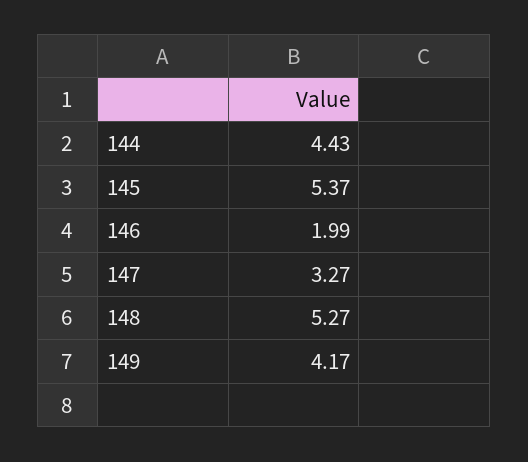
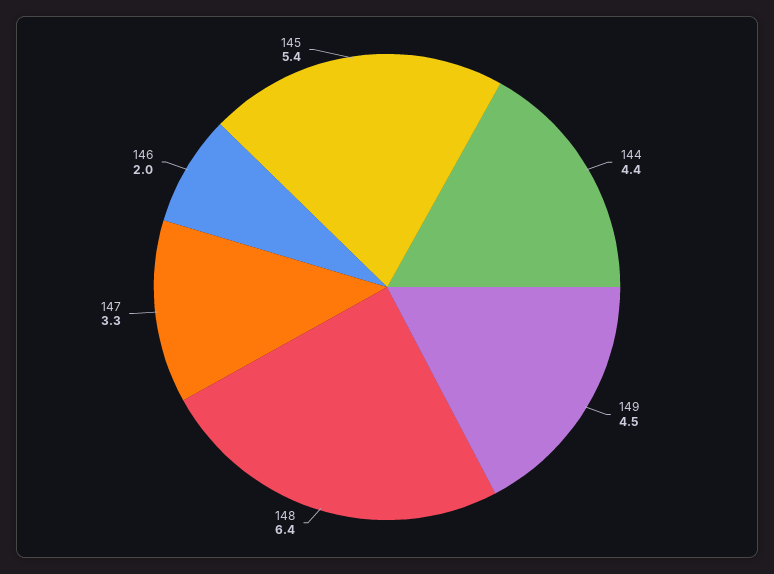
  {
    "144": 4.43,
    "145": 5.37,
    "146": 1.99,
    "147": 3.27,
-   "148": 5.27,
+   "148": 6.4,
-   "149": 4.17
+   "149": 4.5
  }

